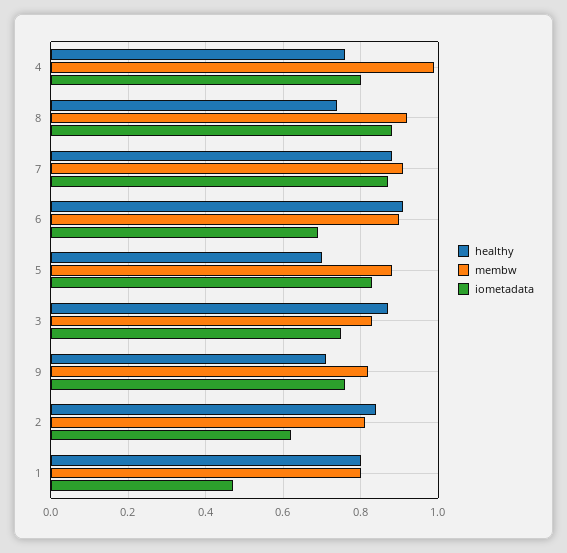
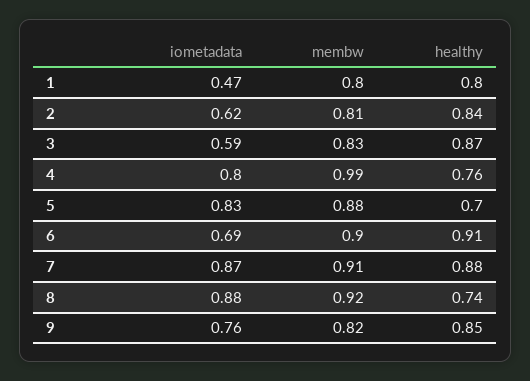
  {
    "healthy": {
      "4": 0.76,
      "8": 0.74,
      "7": 0.88,
      "6": 0.91,
      "5": 0.7,
      "3": 0.87,
-     "9": 0.7,
+     "9": 0.85,
      "2": 0.84,
      "1": 0.8
    },
    "membw": {
      "4": 0.99,
      "8": 0.92,
      "7": 0.91,
      "6": 0.9,
      "5": 0.88,
      "3": 0.83,
      "9": 0.82,
      "2": 0.81,
      "1": 0.8
    },
    "iometadata": {
      "4": 0.8,
      "8": 0.88,
      "7": 0.87,
      "6": 0.69,
      "5": 0.83,
-     "3": 0.75,
+     "3": 0.59,
      "9": 0.76,
      "2": 0.62,
      "1": 0.47
    }
  }

